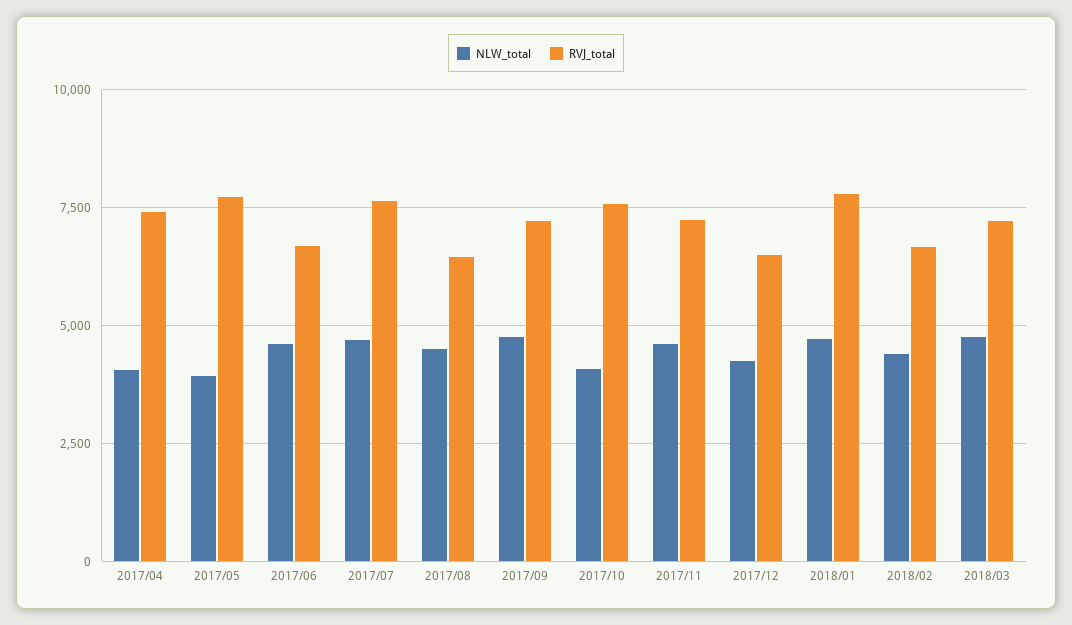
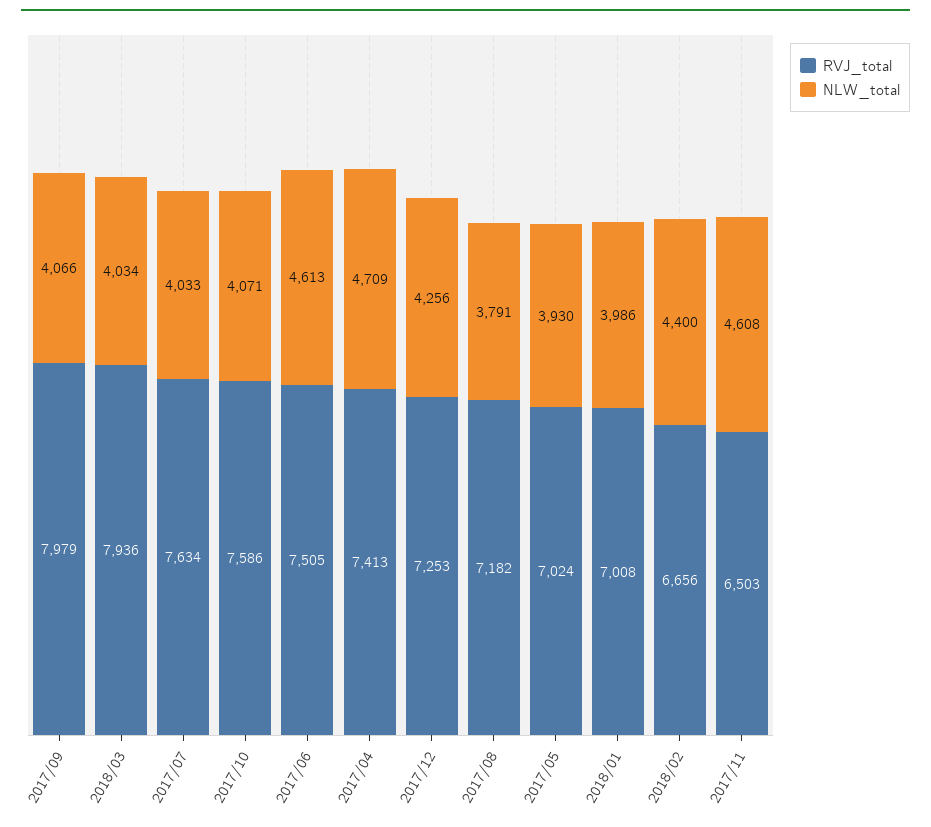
  {
    "NLW_total": {
-     "2017/04": 4000,
+     "2017/04": 4709,
      "2017/05": 3930,
      "2017/06": 4613,
-     "2017/07": 4750,
+     "2017/07": 4033,
-     "2017/08": 4500,
+     "2017/08": 3791,
-     "2017/09": 4750,
+     "2017/09": 4066,
      "2017/10": 4071,
      "2017/11": 4608,
      "2017/12": 4256,
-     "2018/01": 4750,
+     "2018/01": 3986,
      "2018/02": 4400,
-     "2018/03": 4750
+     "2018/03": 4034
    },
    "RVJ_total": {
      "2017/04": 7413,
-     "2017/05": 7750,
+     "2017/05": 7024,
-     "2017/06": 6750,
+     "2017/06": 7505,
      "2017/07": 7634,
-     "2017/08": 6500,
+     "2017/08": 7182,
-     "2017/09": 7250,
+     "2017/09": 7979,
      "2017/10": 7586,
-     "2017/11": 7250,
+     "2017/11": 6503,
-     "2017/12": 6500,
+     "2017/12": 7253,
-     "2018/01": 7750,
+     "2018/01": 7008,
      "2018/02": 6656,
-     "2018/03": 7250
+     "2018/03": 7936
    }
  }

